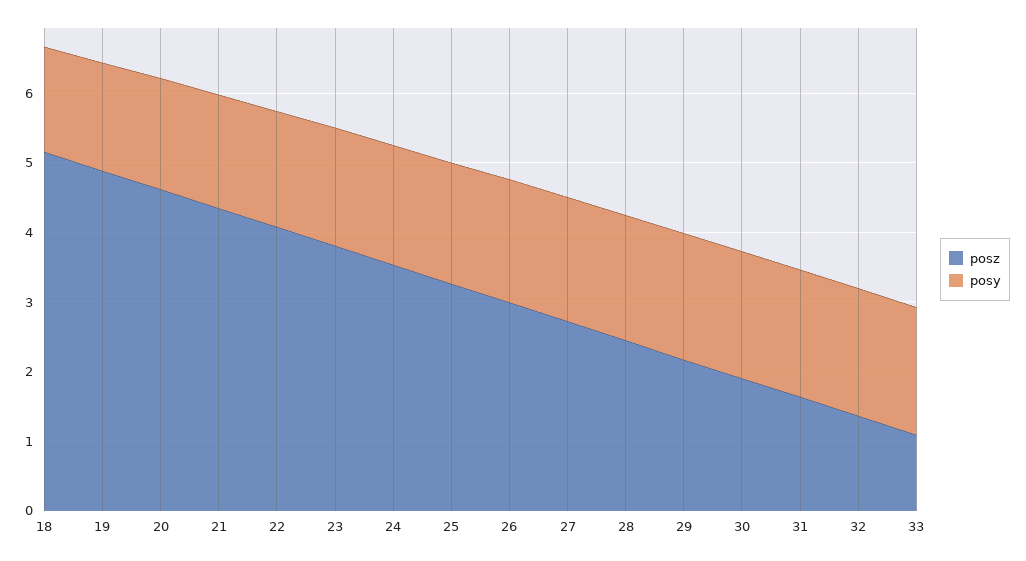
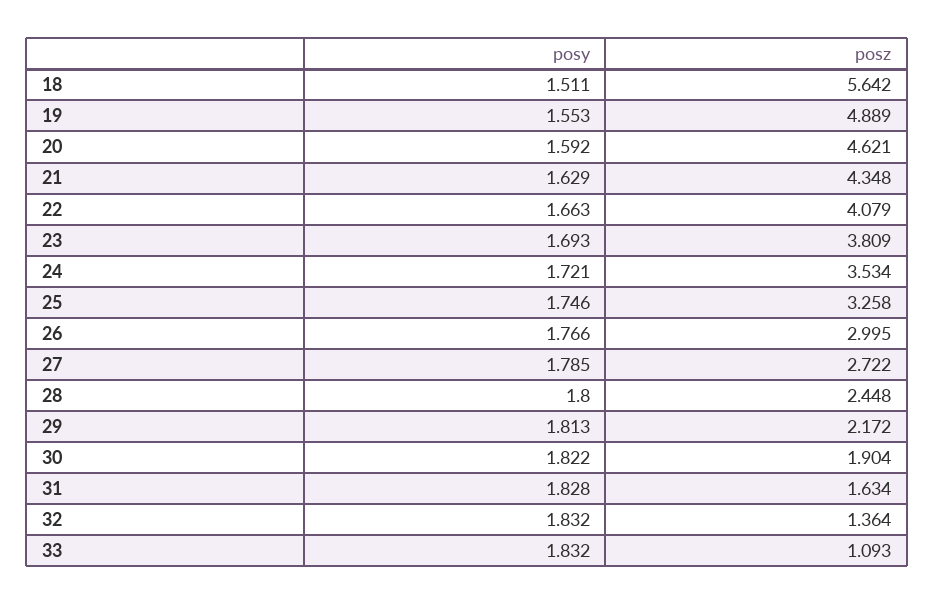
  {
    "posz": {
-     "18": 5.2,
+     "18": 5.642,
      "19": 4.889,
      "20": 4.621,
      "21": 4.348,
      "22": 4.079,
      "23": 3.809,
      "24": 3.534,
      "25": 3.258,
      "26": 2.995,
      "27": 2.722,
      "28": 2.448,
      "29": 2.172,
      "30": 1.904,
      "31": 1.634,
      "32": 1.364,
      "33": 1.093
    },
    "posy": {
      "18": 1.511,
      "19": 1.553,
      "20": 1.592,
      "21": 1.629,
      "22": 1.663,
      "23": 1.693,
      "24": 1.721,
      "25": 1.746,
      "26": 1.766,
      "27": 1.785,
      "28": 1.8,
      "29": 1.813,
      "30": 1.822,
      "31": 1.828,
      "32": 1.832,
      "33": 1.832
    }
  }

